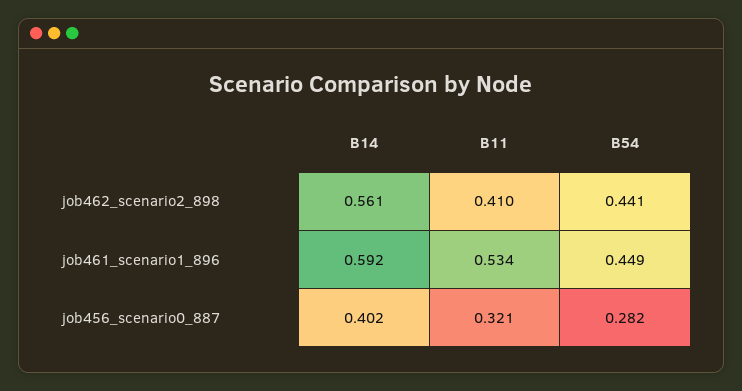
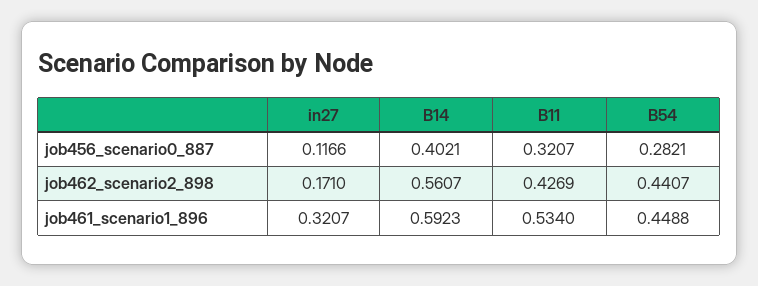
  {
    "B14": {
      "job462_scenario2_898": 0.5607,
      "job461_scenario1_896": 0.5923,
      "job456_scenario0_887": 0.4021
    },
    "B11": {
-     "job462_scenario2_898": 0.41,
+     "job462_scenario2_898": 0.4269,
      "job461_scenario1_896": 0.534,
      "job456_scenario0_887": 0.3207
    },
    "B54": {
      "job462_scenario2_898": 0.4407,
      "job461_scenario1_896": 0.4488,
      "job456_scenario0_887": 0.2821
-   }
+   },
+   "in27": {
+     "job456_scenario0_887": 0.1166,
+     "job462_scenario2_898": 0.171,
+     "job461_scenario1_896": 0.3207
+   }
  }

